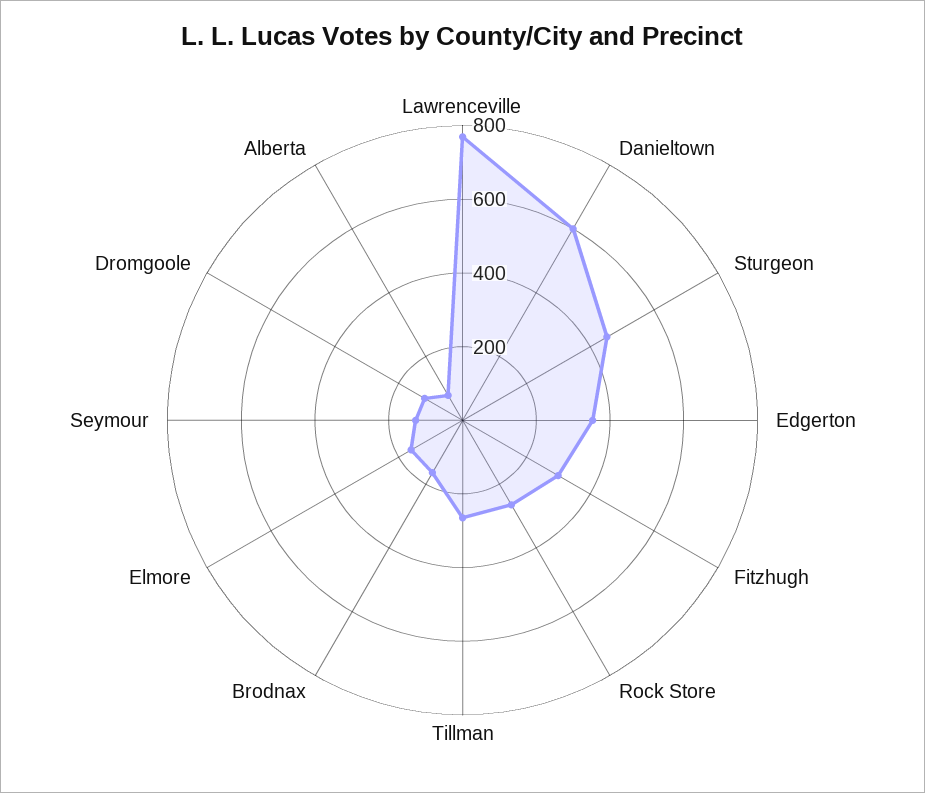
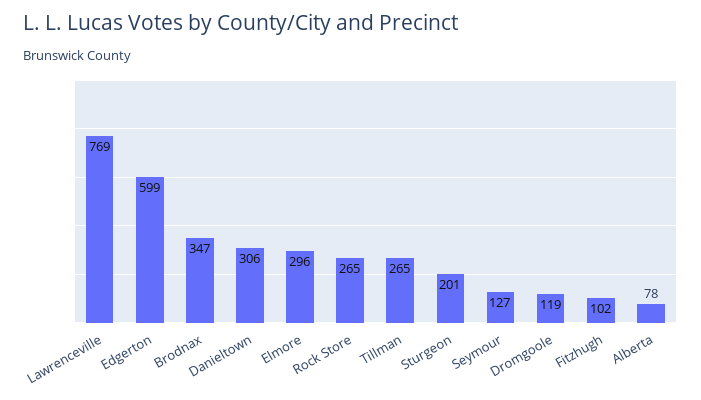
  {
    "Lawrenceville": 769,
-   "Danieltown": 600,
+   "Danieltown": 306,
-   "Sturgeon": 450,
+   "Sturgeon": 201,
-   "Edgerton": 350,
+   "Edgerton": 599,
-   "Fitzhugh": 300,
+   "Fitzhugh": 102,
    "Rock Store": 265,
    "Tillman": 265,
-   "Brodnax": 150,
+   "Brodnax": 347,
-   "Elmore": 150,
+   "Elmore": 296,
    "Seymour": 127,
    "Dromgoole": 119,
    "Alberta": 78
  }

